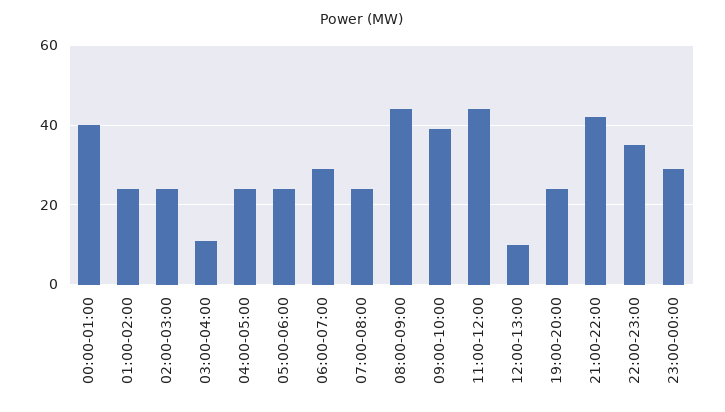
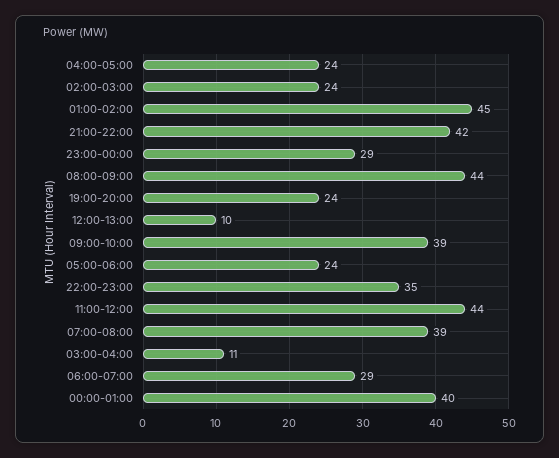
  {
    "00:00-01:00": 40,
-   "01:00-02:00": 25,
+   "01:00-02:00": 45,
    "02:00-03:00": 24,
    "03:00-04:00": 11,
    "04:00-05:00": 24,
    "05:00-06:00": 24,
    "06:00-07:00": 29,
-   "07:00-08:00": 25,
+   "07:00-08:00": 39,
    "08:00-09:00": 44,
    "09:00-10:00": 39,
    "11:00-12:00": 44,
    "12:00-13:00": 10,
    "19:00-20:00": 24,
    "21:00-22:00": 42,
    "22:00-23:00": 35,
    "23:00-00:00": 29
  }

